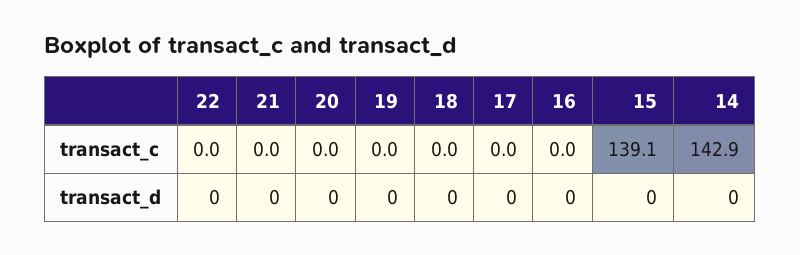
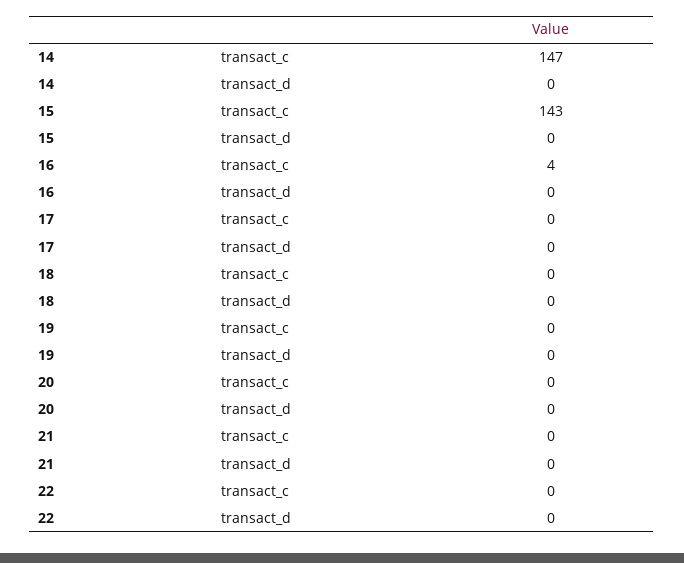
  {
    "22": {
      "transact_c": 0,
      "transact_d": 0
    },
    "21": {
      "transact_c": 0,
      "transact_d": 0
    },
    "20": {
      "transact_c": 0,
      "transact_d": 0
    },
    "19": {
      "transact_c": 0,
      "transact_d": 0
    },
    "18": {
      "transact_c": 0,
      "transact_d": 0
    },
    "17": {
      "transact_c": 0,
      "transact_d": 0
    },
    "16": {
-     "transact_c": 0,
+     "transact_c": 4,
      "transact_d": 0
    },
    "15": {
-     "transact_c": 139.1,
+     "transact_c": 143,
      "transact_d": 0
    },
    "14": {
-     "transact_c": 142.9,
+     "transact_c": 147,
      "transact_d": 0
    }
  }

